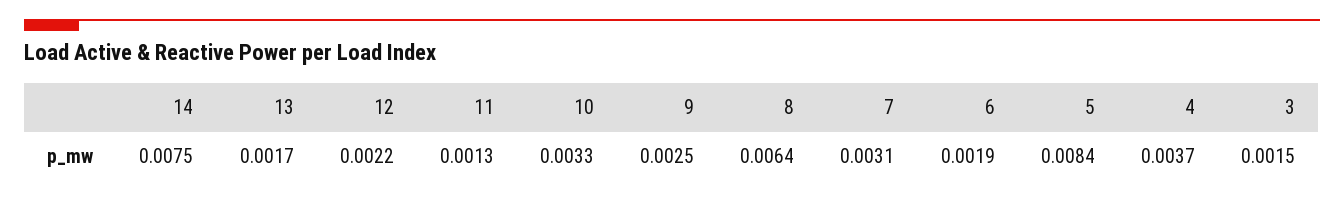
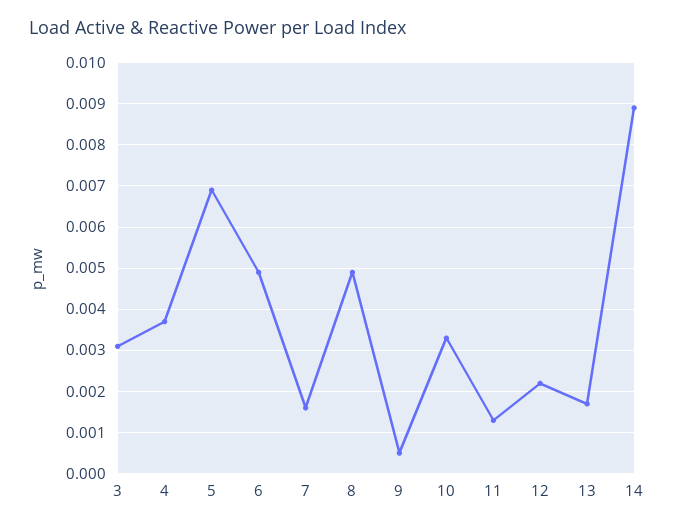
  {
-   "14": 0.0075,
+   "14": 0.009,
    "13": 0.0017,
    "12": 0.0022,
    "11": 0.0013,
    "10": 0.0033,
-   "9": 0.0025,
+   "9": 0.0005,
-   "8": 0.0064,
+   "8": 0.005,
-   "7": 0.0031,
+   "7": 0.0015,
-   "6": 0.0019,
+   "6": 0.005,
-   "5": 0.0084,
+   "5": 0.007,
    "4": 0.0037,
-   "3": 0.0015
+   "3": 0.003
  }

